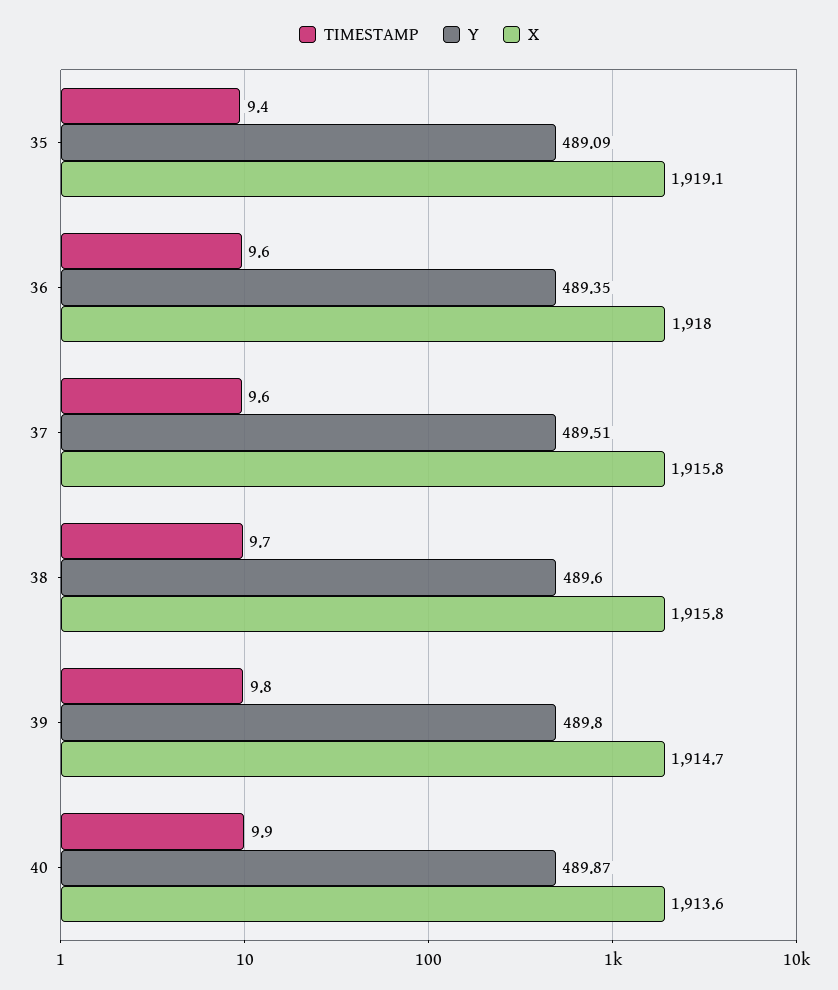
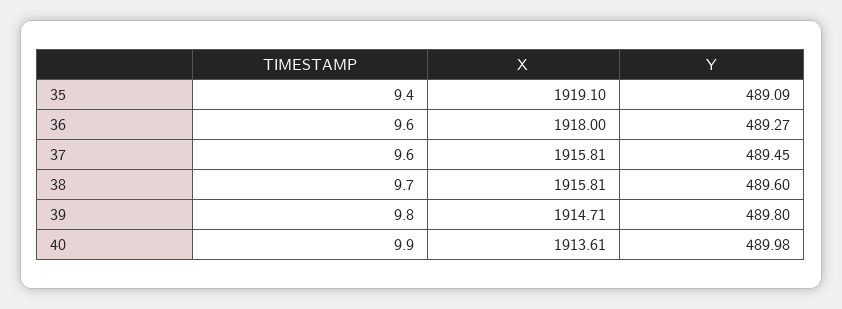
  {
    "TIMESTAMP": {
      "35": 9.4,
      "36": 9.6,
      "37": 9.6,
      "38": 9.7,
      "39": 9.8,
      "40": 9.9
    },
    "Y": {
      "35": 489.09,
-     "36": 489.35,
+     "36": 489.27,
-     "37": 489.51,
+     "37": 489.45,
      "38": 489.6,
      "39": 489.8,
-     "40": 489.87
+     "40": 489.98
    },
    "X": {
      "35": 1919.1,
      "36": 1918,
      "37": 1915.81,
      "38": 1915.81,
      "39": 1914.71,
      "40": 1913.61
    }
  }

